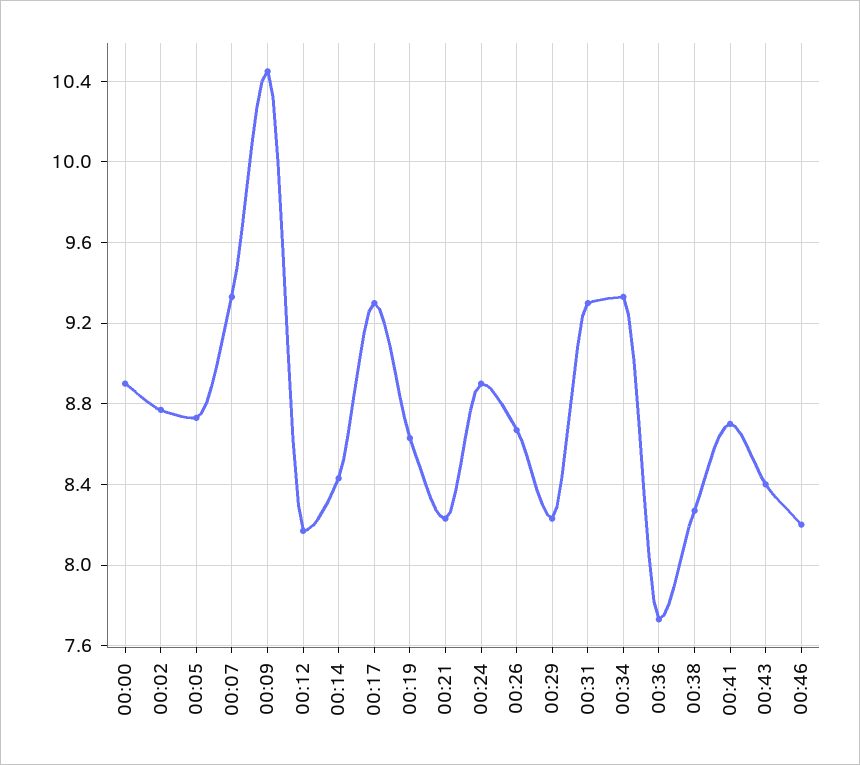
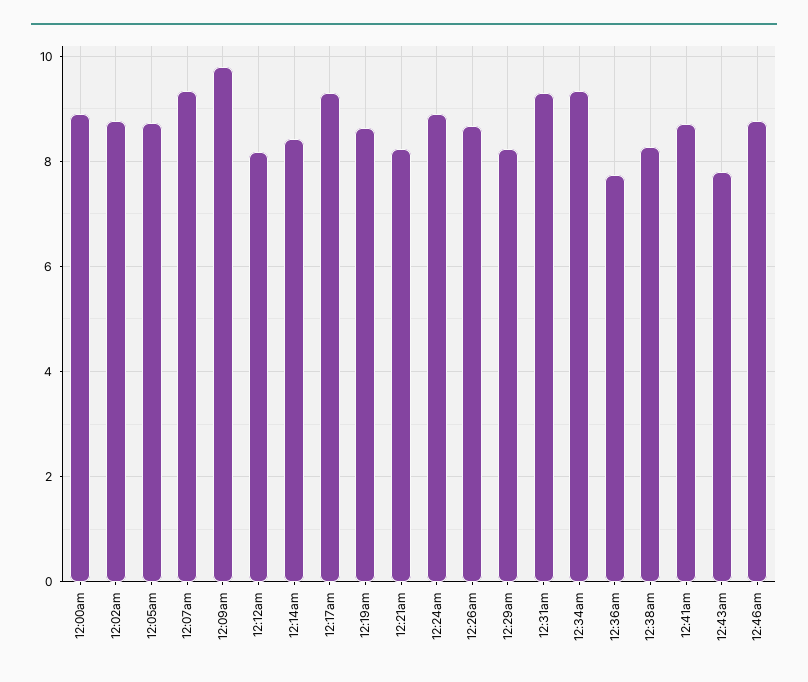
  {
    "00:00": 8.9,
    "00:02": 8.75,
    "00:05": 8.75,
    "00:07": 9.35,
-   "00:09": 10.45,
+   "00:09": 9.8,
    "00:12": 8.15,
    "00:14": 8.45,
    "00:17": 9.3,
    "00:19": 8.65,
    "00:21": 8.25,
    "00:24": 8.9,
    "00:26": 8.65,
    "00:29": 8.25,
    "00:31": 9.3,
    "00:34": 9.35,
    "00:36": 7.75,
    "00:38": 8.25,
    "00:41": 8.7,
-   "00:43": 8.4,
+   "00:43": 7.8,
-   "00:46": 8.2
+   "00:46": 8.8
  }

